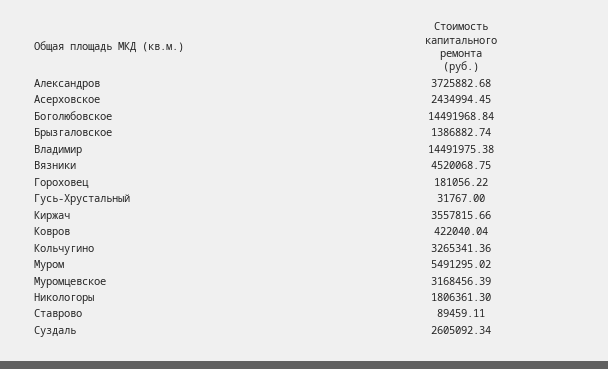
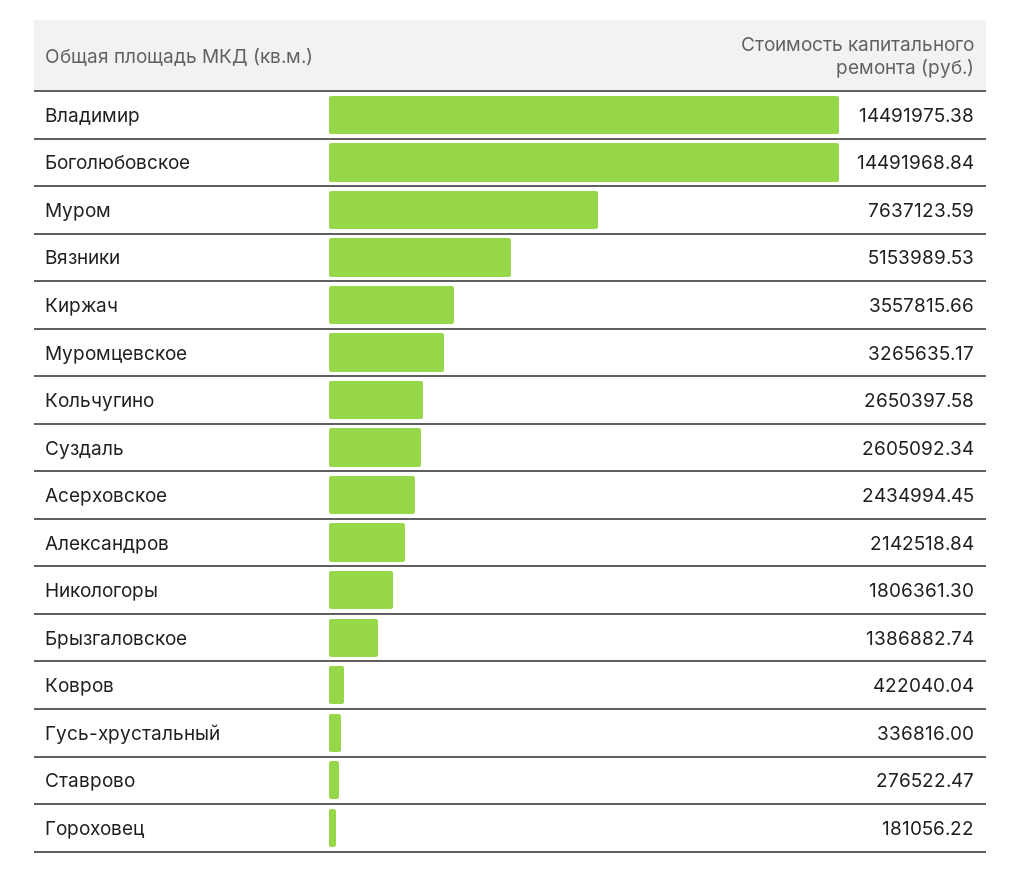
  {
-   "Александров": 3725882.68,
+   "Александров": 2142518.84,
    "Асерховское": 2434994.45,
    "Боголюбовское": 14491968.84,
    "Брызгаловское": 1386882.74,
    "Владимир": 14491975.38,
-   "Вязники": 4520068.75,
+   "Вязники": 5153989.53,
    "Гороховец": 181056.22,
-   "Гусь-Хрустальный": 31767,
+   "Гусь-Хрустальный": 336816,
    "Киржач": 3557815.66,
    "Ковров": 422040.04,
-   "Кольчугино": 3265341.36,
+   "Кольчугино": 2650397.58,
-   "Муром": 5491295.02,
+   "Муром": 7637123.59,
-   "Муромцевское": 3168456.39,
+   "Муромцевское": 3265635.17,
    "Никологоры": 1806361.3,
-   "Ставрово": 89459.11,
+   "Ставрово": 276522.47,
    "Суздаль": 2605092.34
  }

